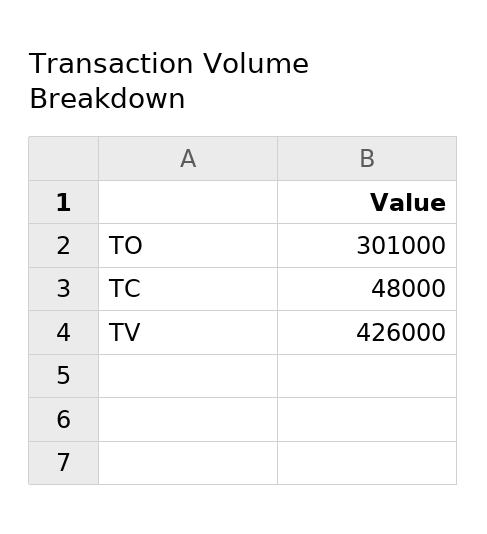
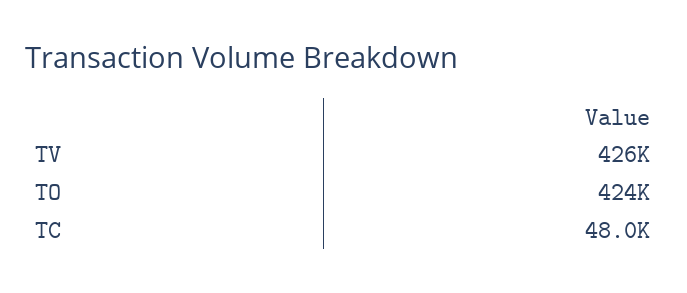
  {
-   "TO": 301000,
+   "TO": 424000,
    "TC": 48000,
    "TV": 426000
  }

